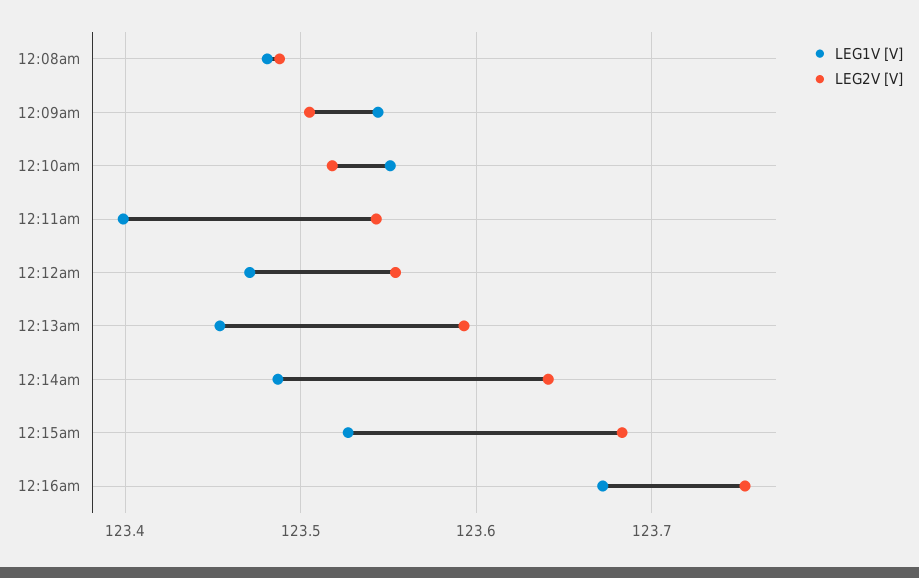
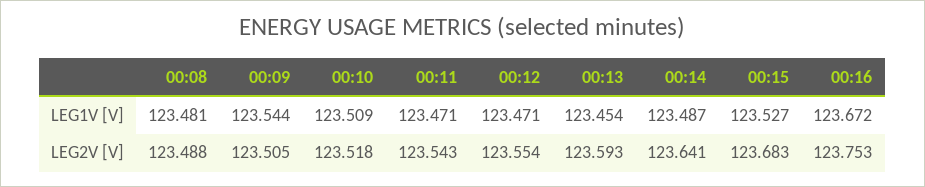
  {
    "LEG1V [V]": {
      "12:08am": 123.481,
      "12:09am": 123.544,
-     "12:10am": 123.55,
+     "12:10am": 123.509,
-     "12:11am": 123.4,
+     "12:11am": 123.471,
      "12:12am": 123.471,
      "12:13am": 123.454,
      "12:14am": 123.487,
      "12:15am": 123.527,
      "12:16am": 123.672
    },
    "LEG2V [V]": {
      "12:08am": 123.488,
      "12:09am": 123.505,
      "12:10am": 123.518,
      "12:11am": 123.543,
      "12:12am": 123.554,
      "12:13am": 123.593,
      "12:14am": 123.641,
      "12:15am": 123.683,
      "12:16am": 123.753
    }
  }

